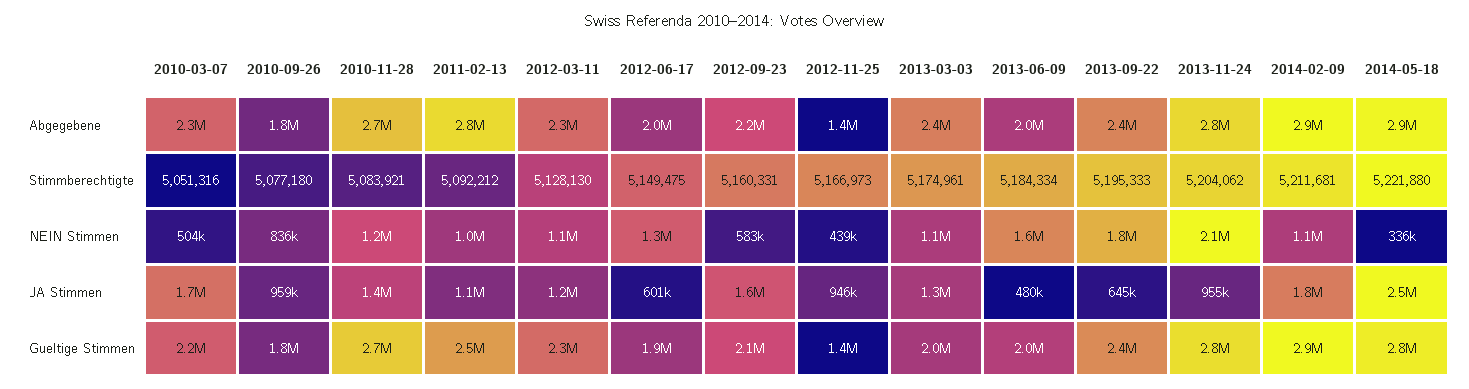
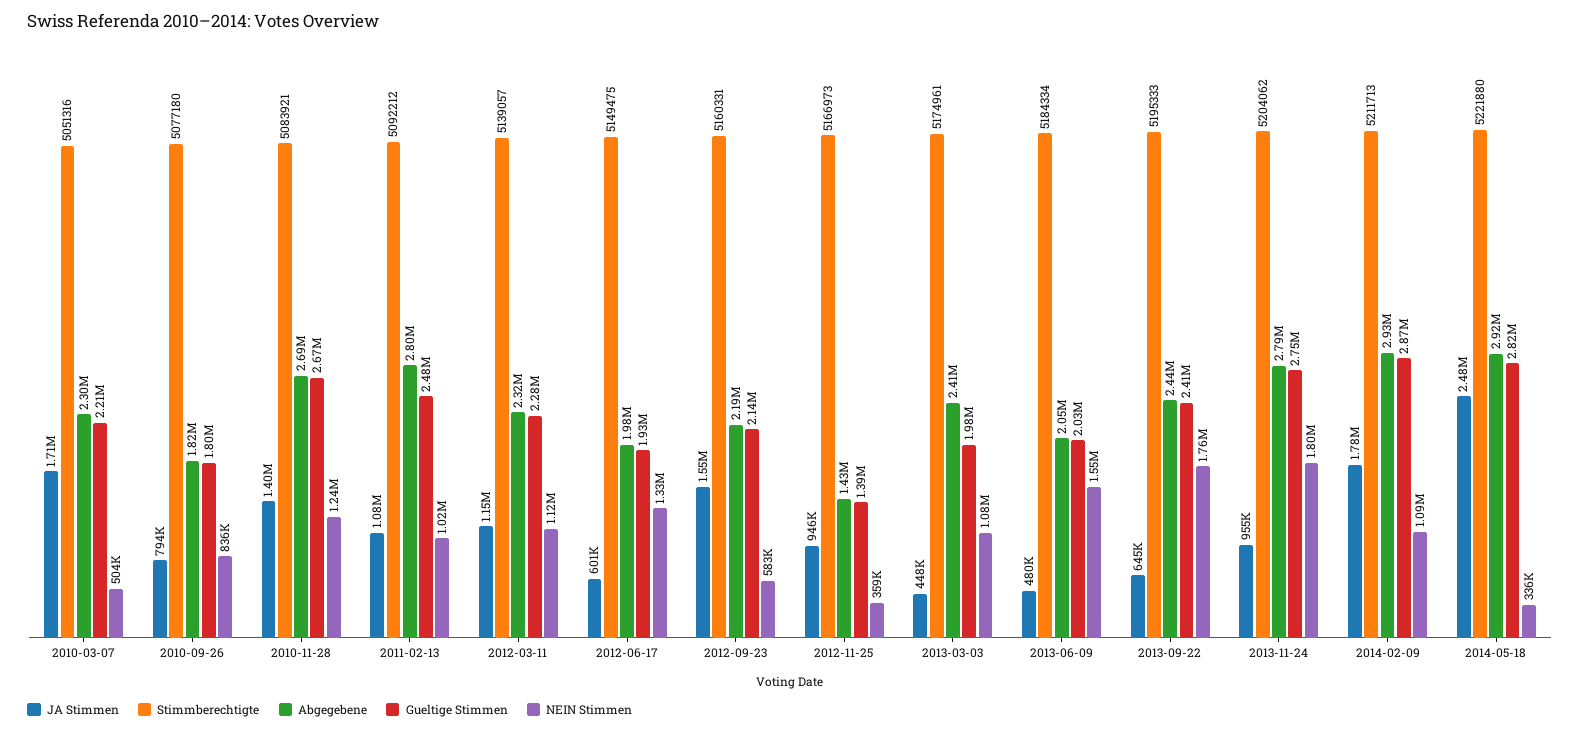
  {
    "Abgegebene": {
      "2010-03-07": 2300000,
      "2010-09-26": 1820000,
      "2010-11-28": 2690000,
      "2011-02-13": 2800000,
      "2012-03-11": 2320000,
      "2012-06-17": 1980000,
      "2012-09-23": 2190000,
      "2012-11-25": 1430000,
      "2013-03-03": 2410000,
      "2013-06-09": 2050000,
      "2013-09-22": 2440000,
      "2013-11-24": 2790000,
      "2014-02-09": 2930000,
      "2014-05-18": 2920000
    },
    "Stimmberechtigte": {
      "2010-03-07": 5051316,
      "2010-09-26": 5077180,
      "2010-11-28": 5083921,
      "2011-02-13": 5092212,
-     "2012-03-11": 5128130,
+     "2012-03-11": 5139057,
      "2012-06-17": 5149475,
      "2012-09-23": 5160331,
      "2012-11-25": 5166973,
      "2013-03-03": 5174961,
      "2013-06-09": 5184334,
      "2013-09-22": 5195333,
      "2013-11-24": 5204062,
-     "2014-02-09": 5211681,
+     "2014-02-09": 5211713,
      "2014-05-18": 5221880
    },
    "NEIN Stimmen": {
      "2010-03-07": 504000,
      "2010-09-26": 836000,
      "2010-11-28": 1240000,
      "2011-02-13": 1020000,
      "2012-03-11": 1120000,
      "2012-06-17": 1330000,
      "2012-09-23": 583000,
-     "2012-11-25": 439000,
+     "2012-11-25": 359000,
      "2013-03-03": 1080000,
      "2013-06-09": 1550000,
      "2013-09-22": 1760000,
-     "2013-11-24": 2100000,
+     "2013-11-24": 1800000,
      "2014-02-09": 1090000,
      "2014-05-18": 336000
    },
    "JA Stimmen": {
      "2010-03-07": 1710000,
-     "2010-09-26": 959000,
+     "2010-09-26": 794000,
      "2010-11-28": 1400000,
      "2011-02-13": 1080000,
      "2012-03-11": 1150000,
      "2012-06-17": 601000,
      "2012-09-23": 1550000,
      "2012-11-25": 946000,
-     "2013-03-03": 1300000,
+     "2013-03-03": 448000,
      "2013-06-09": 480000,
      "2013-09-22": 645000,
      "2013-11-24": 955000,
      "2014-02-09": 1780000,
      "2014-05-18": 2480000
    },
    "Gueltige Stimmen": {
      "2010-03-07": 2210000,
      "2010-09-26": 1800000,
      "2010-11-28": 2670000,
      "2011-02-13": 2480000,
      "2012-03-11": 2280000,
      "2012-06-17": 1930000,
      "2012-09-23": 2140000,
      "2012-11-25": 1390000,
      "2013-03-03": 1980000,
      "2013-06-09": 2030000,
      "2013-09-22": 2410000,
      "2013-11-24": 2750000,
      "2014-02-09": 2870000,
      "2014-05-18": 2820000
    }
  }

